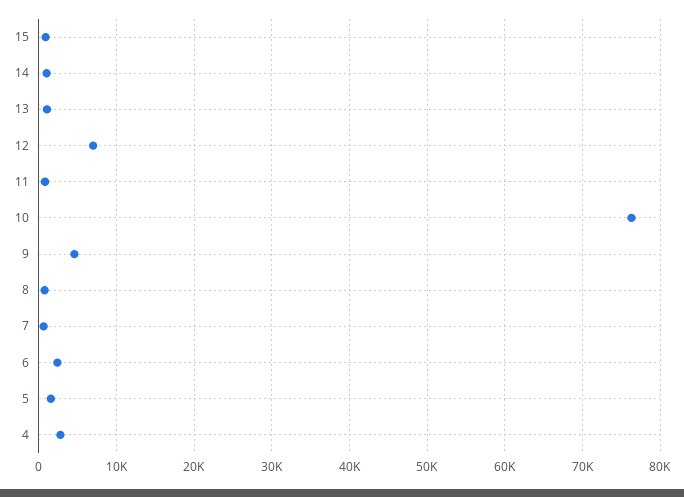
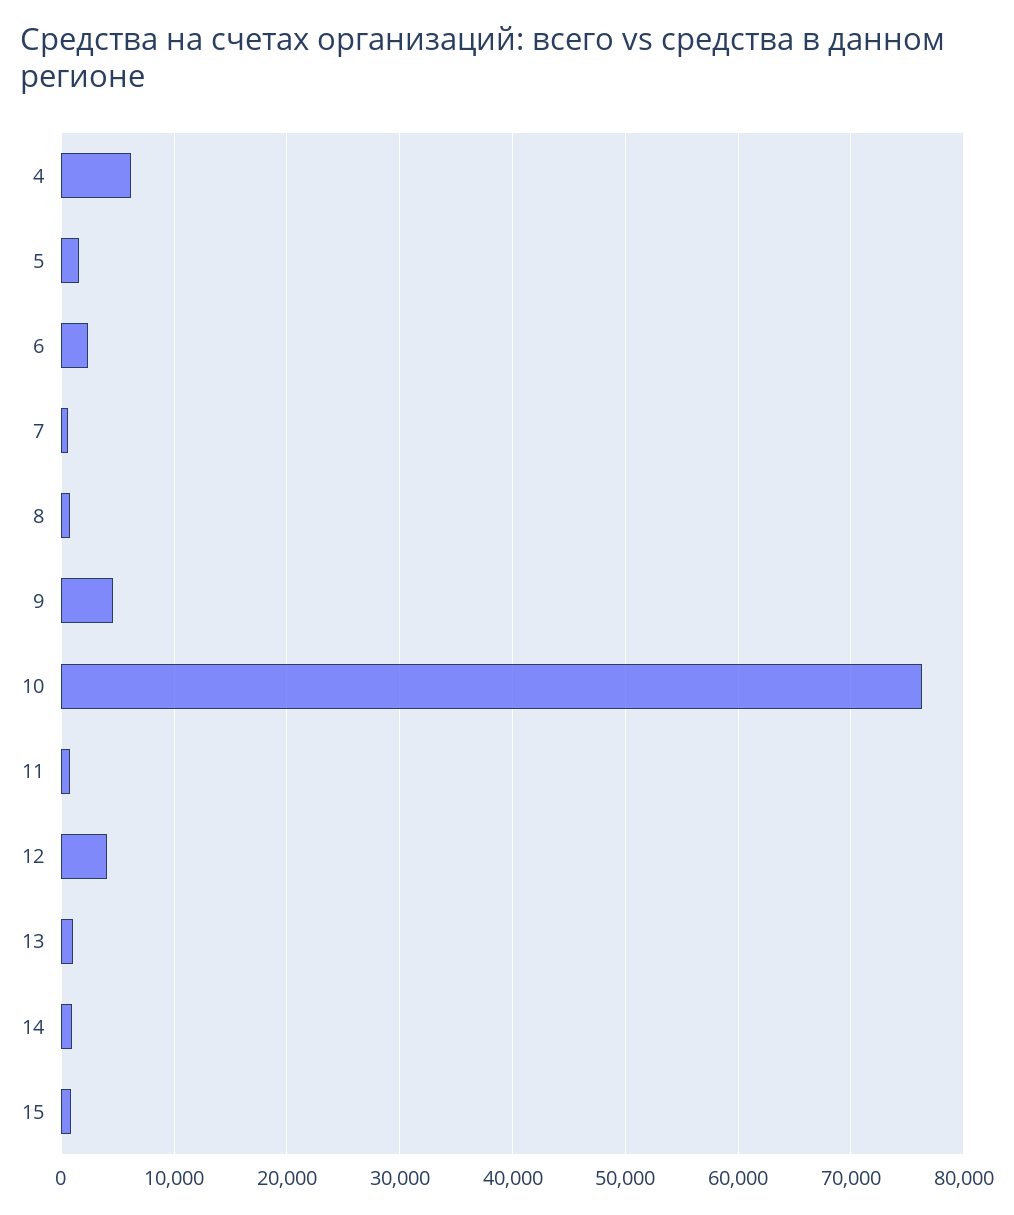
  {
    "15": 1000,
    "14": 1000,
    "13": 1000,
-   "12": 7000,
+   "12": 4000,
    "11": 1000,
    "10": 76000,
    "9": 5000,
    "8": 1000,
    "7": 1000,
    "6": 2000,
    "5": 2000,
-   "4": 3000
+   "4": 6000
  }

